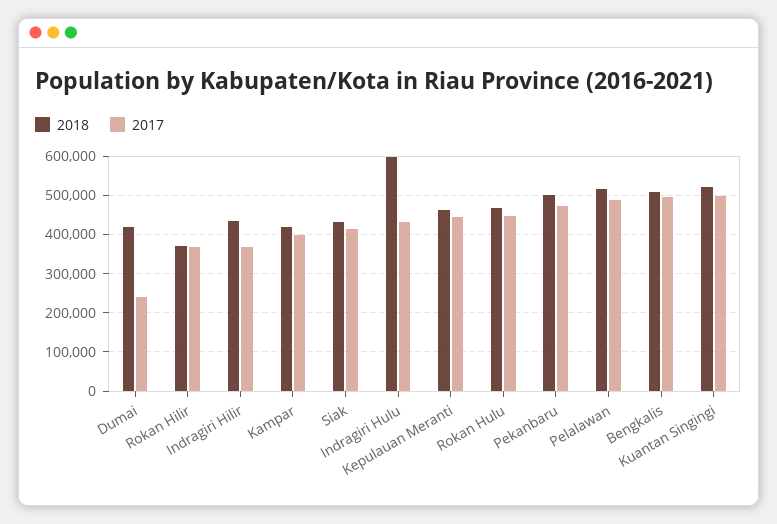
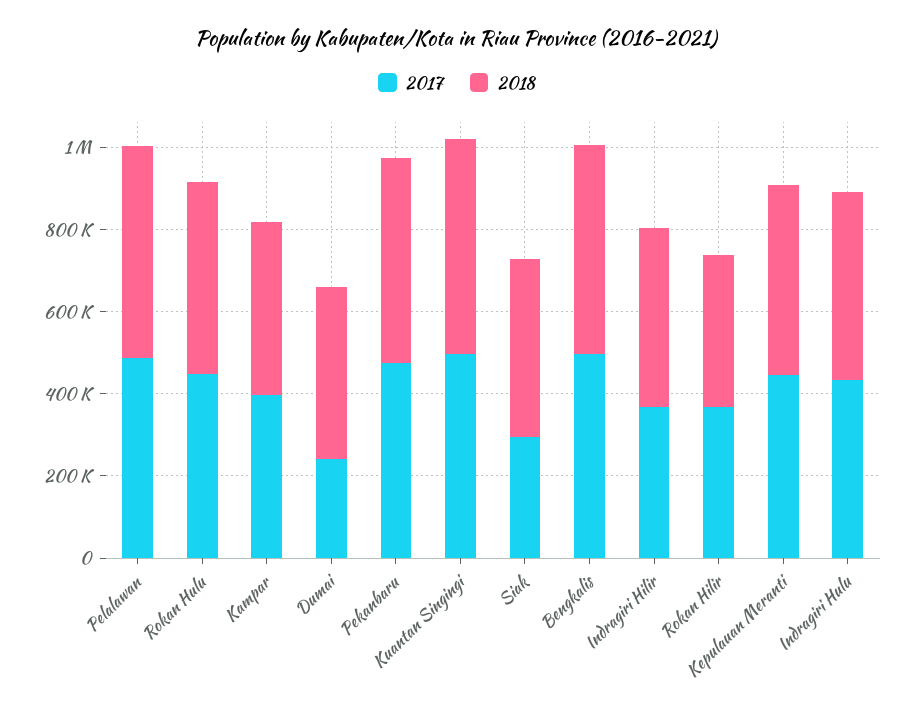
  {
    "2018": {
      "Dumai": 420000,
      "Rokan Hilir": 380000,
      "Indragiri Hilir": 440000,
      "Kampar": 420000,
      "Siak": 440000,
-     "Indragiri Hulu": 600000,
+     "Indragiri Hulu": 450000,
      "Kepulauan Meranti": 460000,
      "Rokan Hulu": 460000,
      "Pekanbaru": 500000,
      "Pelalawan": 520000,
      "Bengkalis": 500000,
      "Kuantan Singingi": 520000
    },
    "2017": {
      "Dumai": 240000,
      "Rokan Hilir": 360000,
      "Indragiri Hilir": 360000,
      "Kampar": 400000,
-     "Siak": 420000,
+     "Siak": 300000,
      "Indragiri Hulu": 440000,
      "Kepulauan Meranti": 440000,
      "Rokan Hulu": 440000,
      "Pekanbaru": 480000,
      "Pelalawan": 480000,
      "Bengkalis": 500000,
      "Kuantan Singingi": 500000
    }
  }

